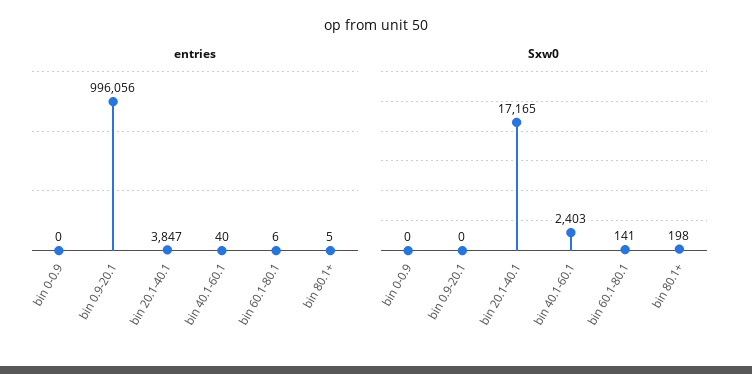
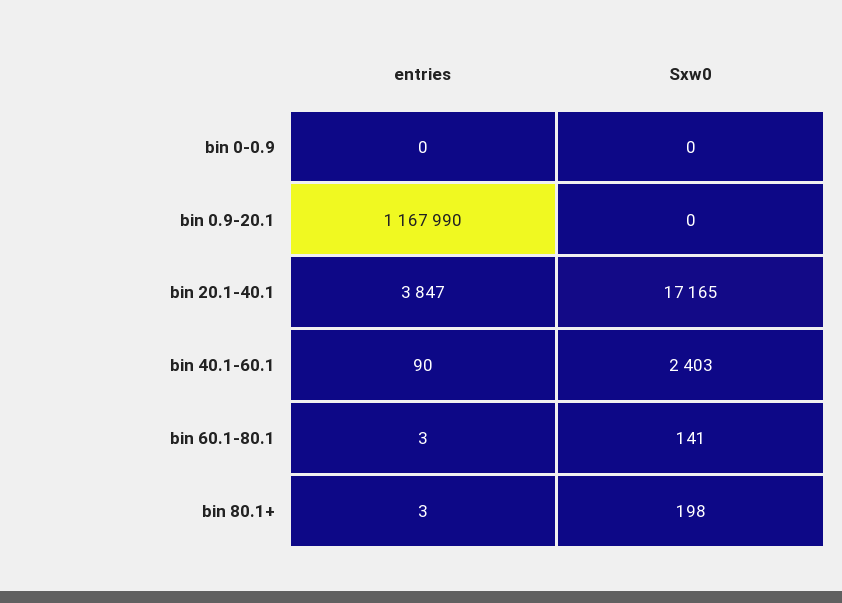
  {
    "entries": {
      "bin 0-0.9": 0,
-     "bin 0.9-20.1": 996056,
+     "bin 0.9-20.1": 1167990,
      "bin 20.1-40.1": 3847,
-     "bin 40.1-60.1": 40,
+     "bin 40.1-60.1": 90,
-     "bin 60.1-80.1": 6,
+     "bin 60.1-80.1": 3,
-     "bin 80.1+": 5
+     "bin 80.1+": 3
    },
    "Sxw0": {
      "bin 0-0.9": 0,
      "bin 0.9-20.1": 0,
      "bin 20.1-40.1": 17165,
      "bin 40.1-60.1": 2403,
      "bin 60.1-80.1": 141,
      "bin 80.1+": 198
    }
  }

